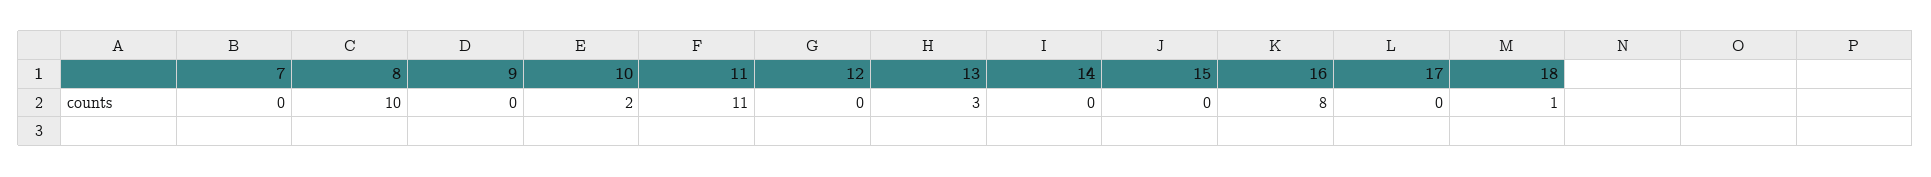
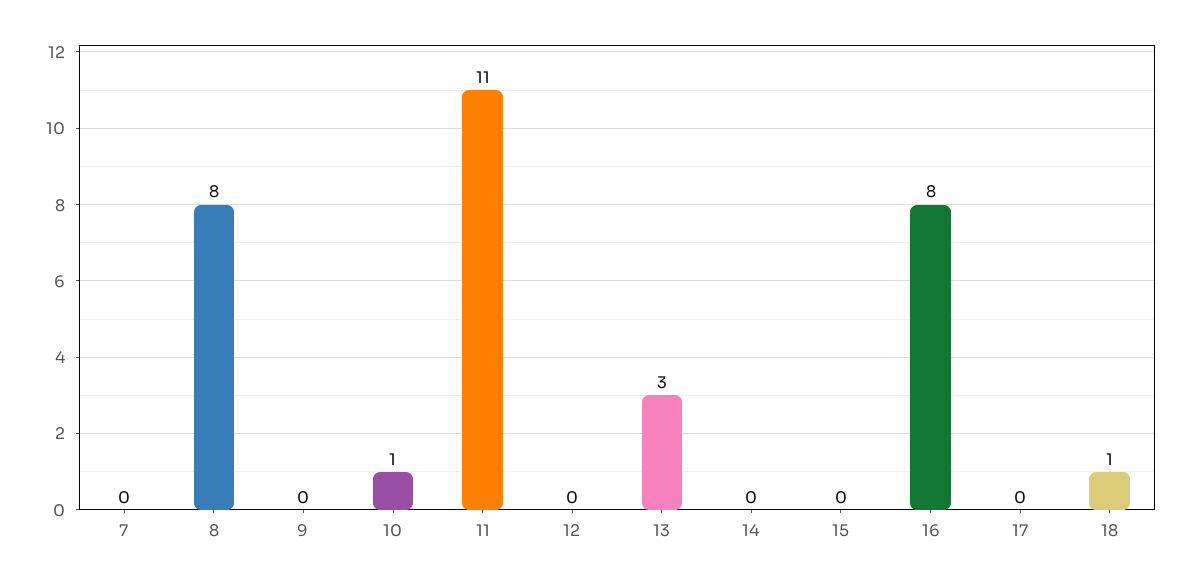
  {
    "7": 0,
-   "8": 10,
+   "8": 8,
    "9": 0,
-   "10": 2,
+   "10": 1,
    "11": 11,
    "12": 0,
    "13": 3,
    "14": 0,
    "15": 0,
    "16": 8,
    "17": 0,
    "18": 1
  }

